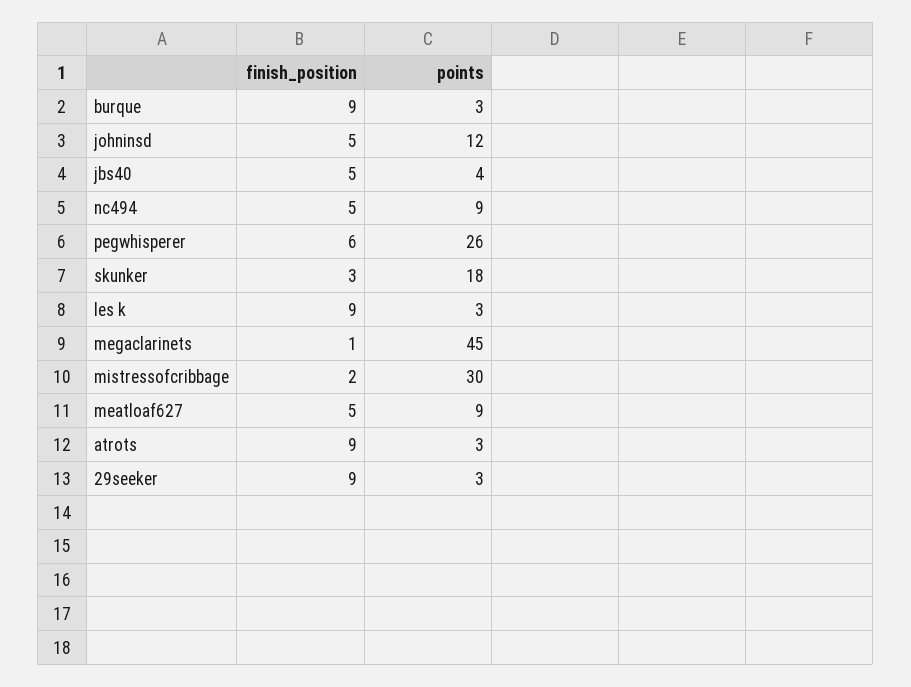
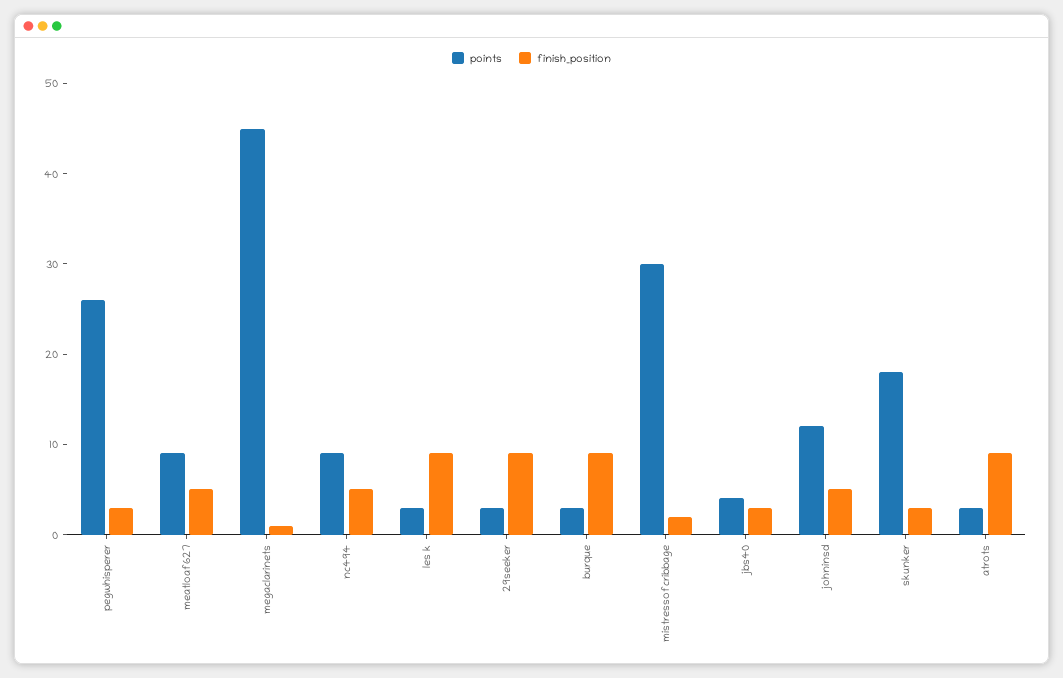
  {
    "finish_position": {
      "burque": 9,
      "johninsd": 5,
-     "jbs40": 5,
+     "jbs40": 3,
      "nc494": 5,
-     "pegwhisperer": 6,
+     "pegwhisperer": 3,
      "skunker": 3,
      "les k": 9,
      "megaclarinets": 1,
      "mistressofcribbage": 2,
      "meatloaf627": 5,
      "atrots": 9,
      "29seeker": 9
    },
    "points": {
      "burque": 3,
      "johninsd": 12,
      "jbs40": 4,
      "nc494": 9,
      "pegwhisperer": 26,
      "skunker": 18,
      "les k": 3,
      "megaclarinets": 45,
      "mistressofcribbage": 30,
      "meatloaf627": 9,
      "atrots": 3,
      "29seeker": 3
    }
  }

